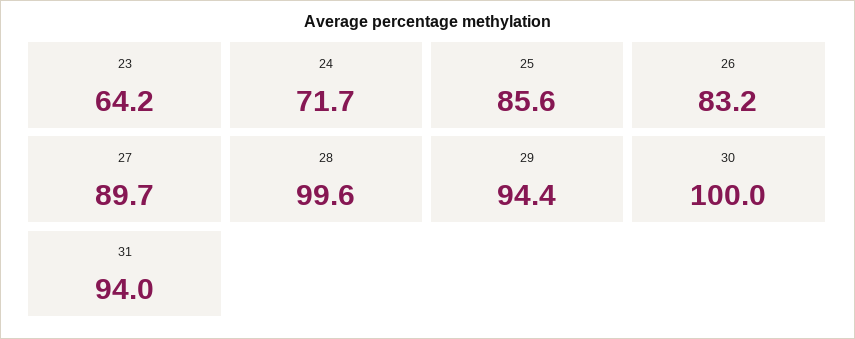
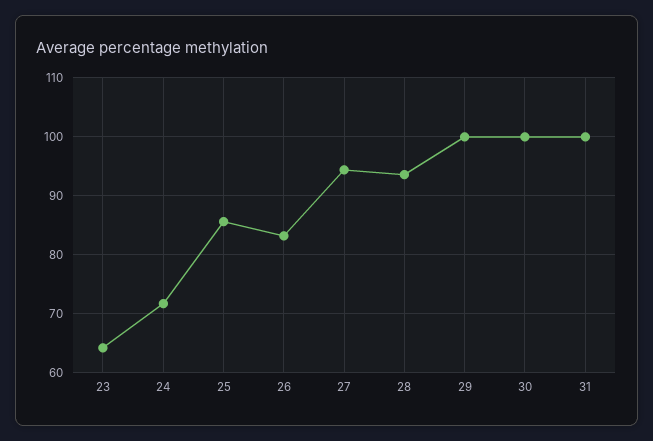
  {
    "23": 64.2,
    "24": 71.7,
    "25": 85.6,
    "26": 83.2,
-   "27": 89.7,
+   "27": 94,
-   "28": 99.6,
+   "28": 94,
-   "29": 94.4,
+   "29": 100,
    "30": 100,
-   "31": 94
+   "31": 100
  }

